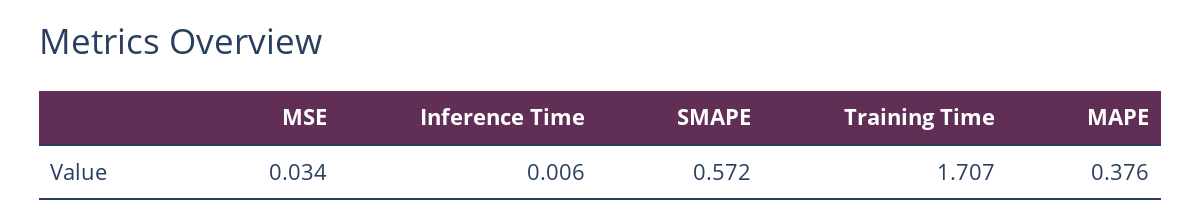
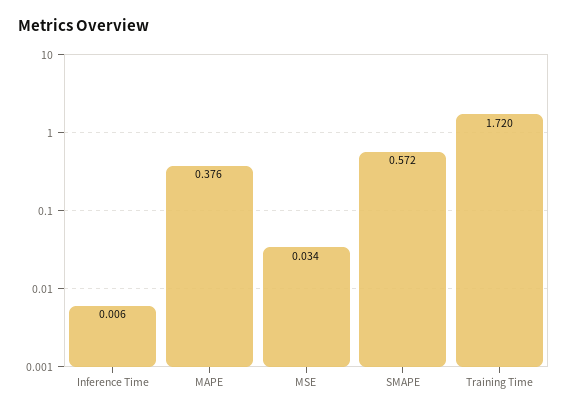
  {
    "MSE": 0.034,
    "Inference Time": 0.006,
    "SMAPE": 0.572,
-   "Training Time": 1.707,
+   "Training Time": 1.72,
    "MAPE": 0.376
  }

